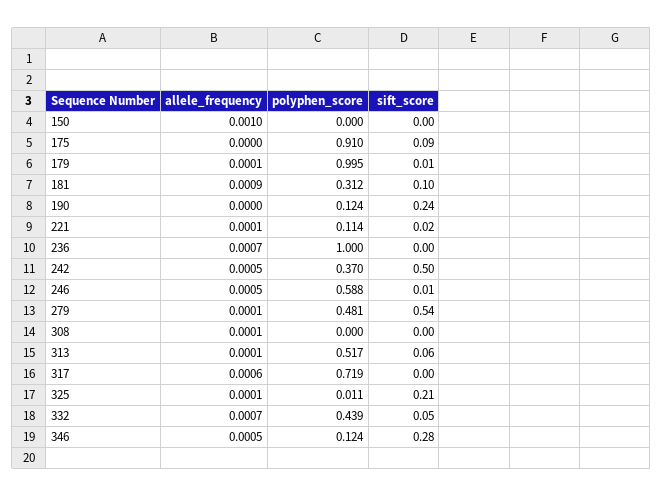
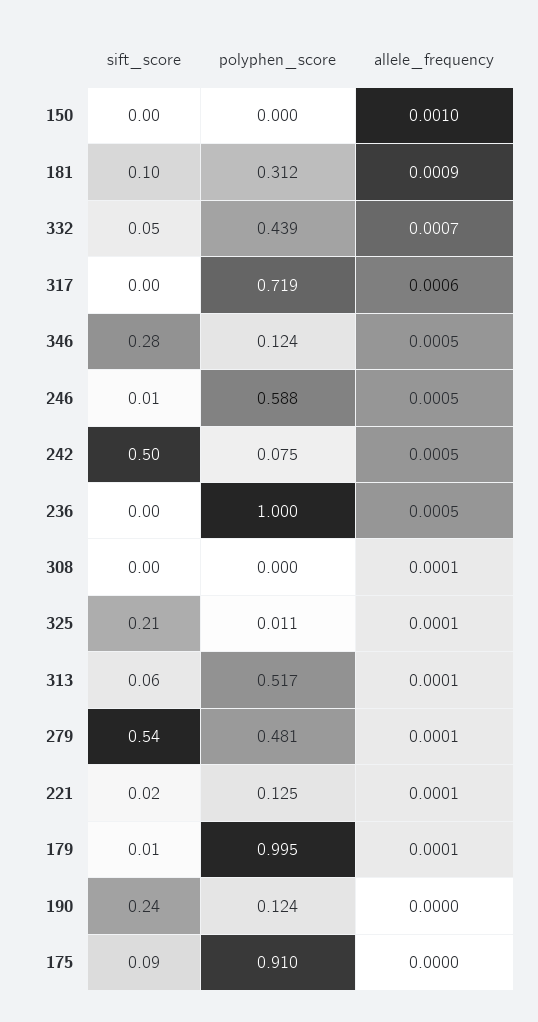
  {
    "allele_frequency": {
      "150": 0.001,
      "175": 0,
      "179": 0.0001,
      "181": 0.0009,
      "190": 0,
      "221": 0.0001,
-     "236": 0.0007,
+     "236": 0.0005,
      "242": 0.0005,
      "246": 0.0005,
      "279": 0.0001,
      "308": 0.0001,
      "313": 0.0001,
      "317": 0.0006,
      "325": 0.0001,
      "332": 0.0007,
      "346": 0.0005
    },
    "polyphen_score": {
      "150": 0,
      "175": 0.91,
      "179": 0.995,
      "181": 0.312,
      "190": 0.124,
-     "221": 0.114,
+     "221": 0.125,
      "236": 1,
-     "242": 0.37,
+     "242": 0.075,
      "246": 0.588,
      "279": 0.481,
      "308": 0,
      "313": 0.517,
      "317": 0.719,
      "325": 0.011,
      "332": 0.439,
      "346": 0.124
    },
    "sift_score": {
      "150": 0,
      "175": 0.09,
      "179": 0.01,
      "181": 0.1,
      "190": 0.24,
      "221": 0.02,
      "236": 0,
      "242": 0.5,
      "246": 0.01,
      "279": 0.54,
      "308": 0,
      "313": 0.06,
      "317": 0,
      "325": 0.21,
      "332": 0.05,
      "346": 0.28
    }
  }

